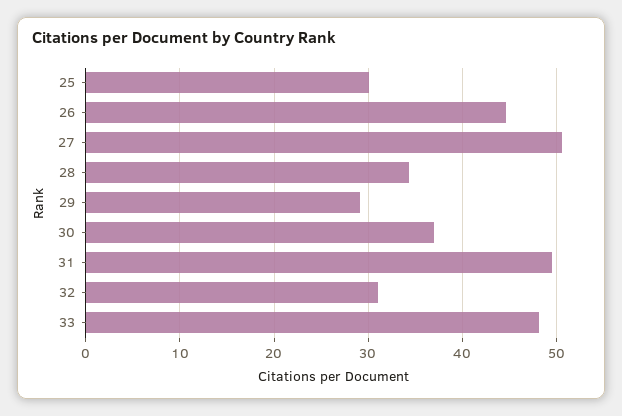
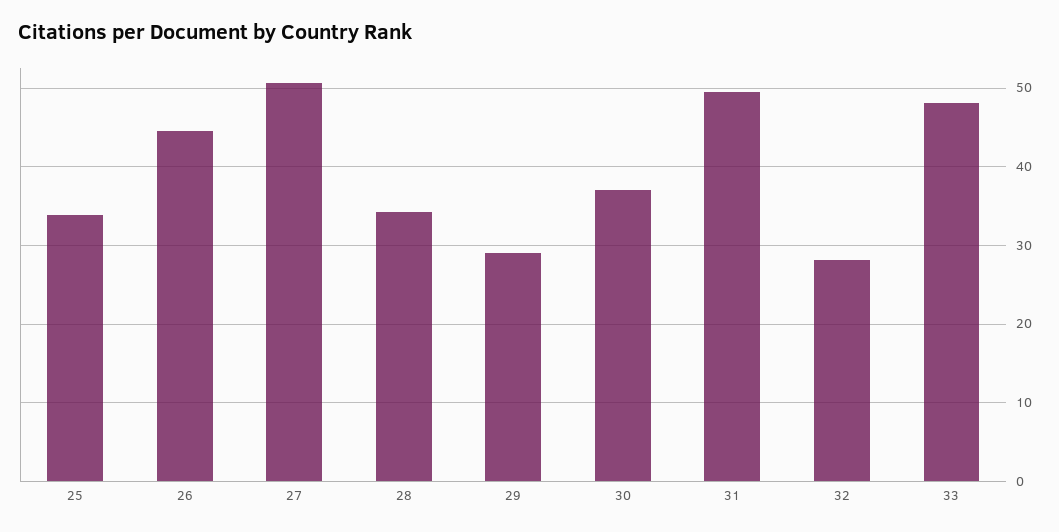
  {
-   "25": 30,
+   "25": 34,
    "26": 45,
    "27": 51,
    "28": 34,
    "29": 29,
    "30": 37,
    "31": 49,
-   "32": 31,
+   "32": 28,
    "33": 48
  }

